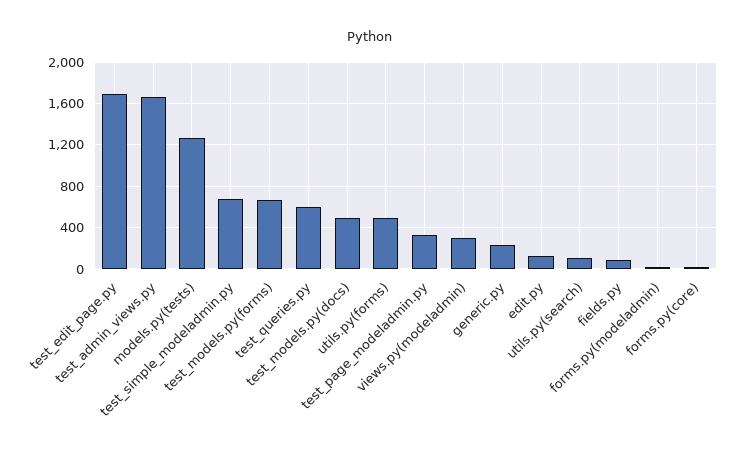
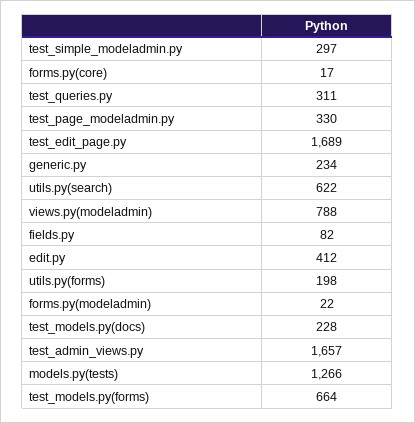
  {
    "test_edit_page.py": 1689,
    "test_admin_views.py": 1657,
    "models.py(tests)": 1266,
-   "test_simple_modeladmin.py": 700,
+   "test_simple_modeladmin.py": 297,
    "test_models.py(forms)": 664,
-   "test_queries.py": 600,
+   "test_queries.py": 311,
-   "test_models.py(docs)": 500,
+   "test_models.py(docs)": 228,
-   "utils.py(forms)": 500,
+   "utils.py(forms)": 198,
    "test_page_modeladmin.py": 330,
-   "views.py(modeladmin)": 300,
+   "views.py(modeladmin)": 788,
    "generic.py": 234,
-   "edit.py": 100,
+   "edit.py": 412,
-   "utils.py(search)": 100,
+   "utils.py(search)": 622,
    "fields.py": 82,
    "forms.py(modeladmin)": 22,
    "forms.py(core)": 17
  }

